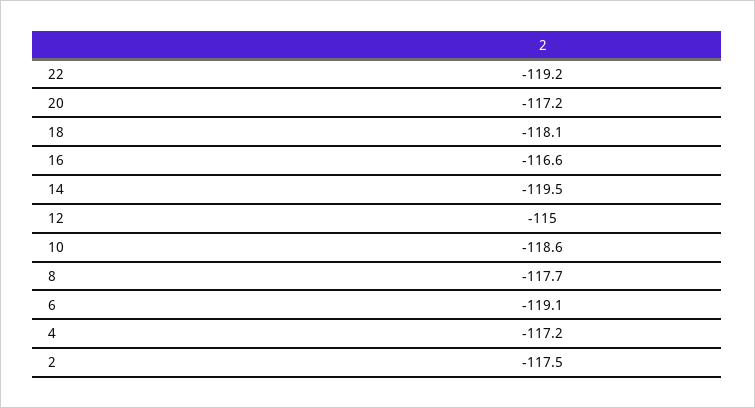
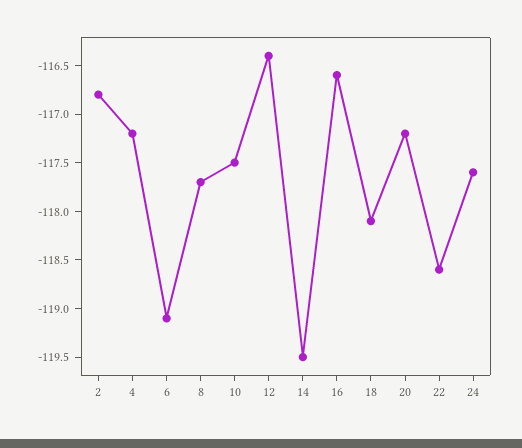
  {
-   "22": -119.2,
+   "22": -118.6,
    "20": -117.2,
    "18": -118.1,
    "16": -116.6,
    "14": -119.5,
-   "12": -115,
+   "12": -116.4,
-   "10": -118.6,
+   "10": -117.5,
    "8": -117.7,
    "6": -119.1,
    "4": -117.2,
-   "2": -117.5
+   "2": -116.8,
+   "24": -117.6
  }

